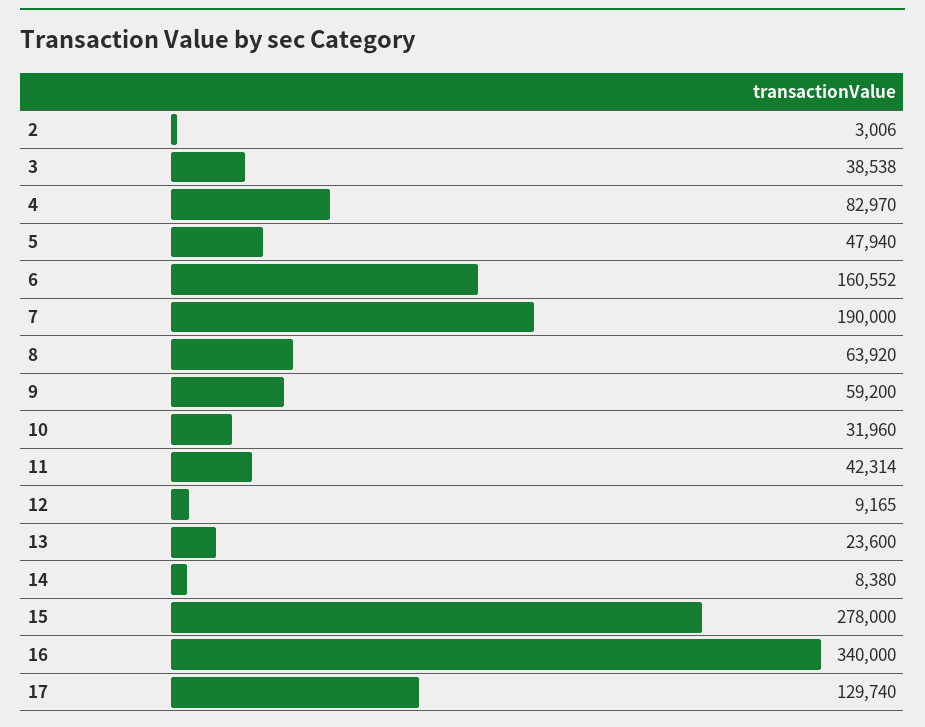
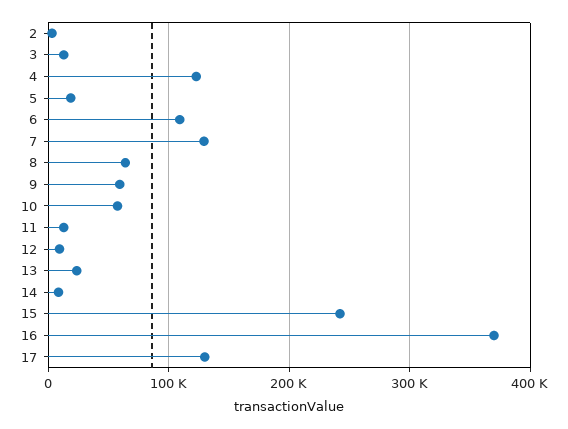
  {
    "2": 3006,
-   "3": 38538,
+   "3": 10000,
-   "4": 82970,
+   "4": 120000,
-   "5": 47940,
+   "5": 20000,
-   "6": 160552,
+   "6": 110000,
-   "7": 190000,
+   "7": 130000,
    "8": 63920,
    "9": 59200,
-   "10": 31960,
+   "10": 60000,
-   "11": 42314,
+   "11": 10000,
    "12": 9165,
    "13": 23600,
    "14": 8380,
-   "15": 278000,
+   "15": 240000,
-   "16": 340000,
+   "16": 370000,
    "17": 129740
  }

